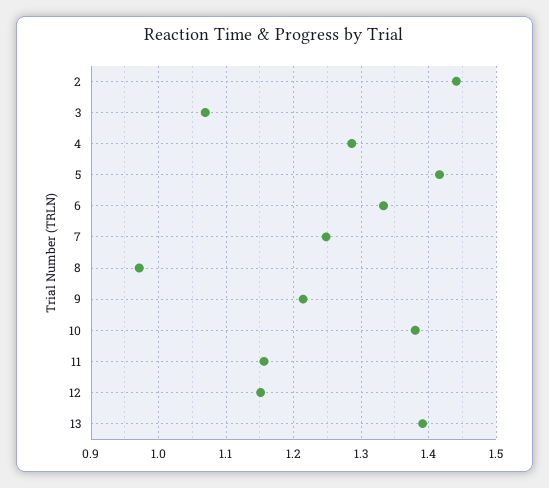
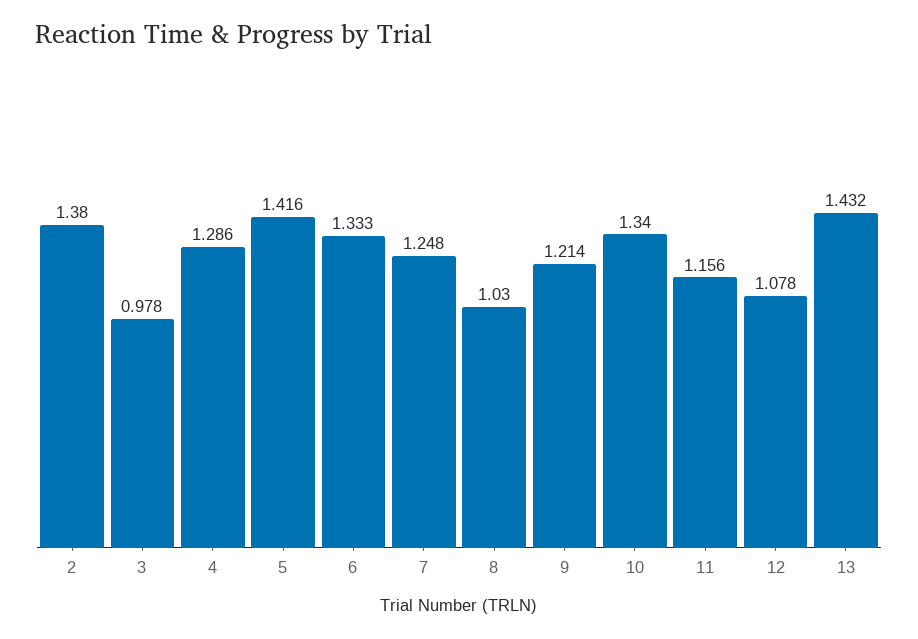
  {
-   "2": 1.44,
+   "2": 1.38,
-   "3": 1.07,
+   "3": 0.978,
    "4": 1.286,
    "5": 1.416,
    "6": 1.333,
    "7": 1.248,
-   "8": 0.97,
+   "8": 1.03,
    "9": 1.214,
-   "10": 1.38,
+   "10": 1.34,
    "11": 1.156,
-   "12": 1.15,
+   "12": 1.078,
-   "13": 1.39
+   "13": 1.432
  }

